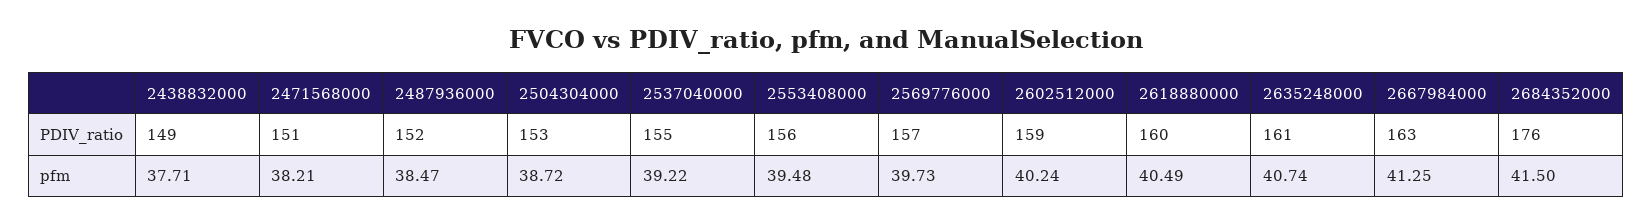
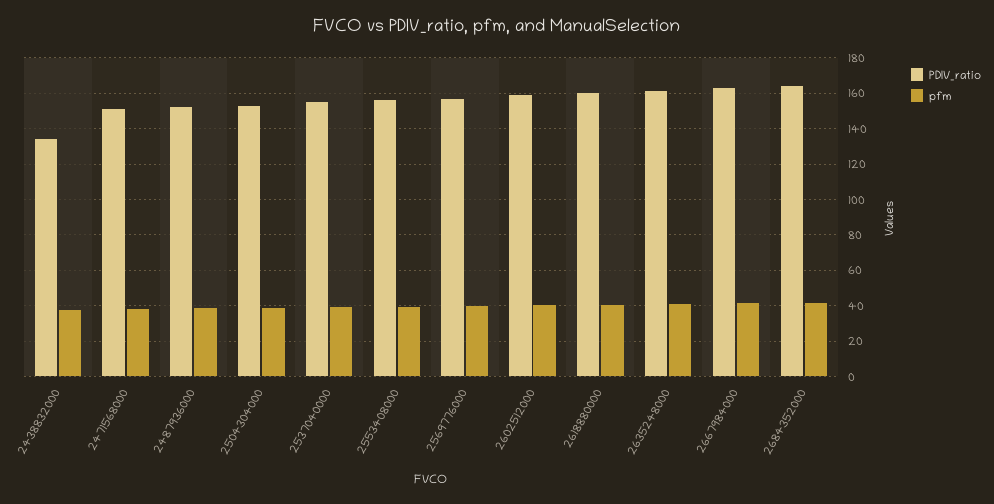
  {
    "PDIV_ratio": {
-     "2438832000": 149,
+     "2438832000": 135,
      "2471568000": 151,
      "2487936000": 152,
      "2504304000": 153,
      "2537040000": 155,
      "2553408000": 156,
      "2569776000": 157,
      "2602512000": 159,
      "2618880000": 160,
      "2635248000": 161,
      "2667984000": 163,
-     "2684352000": 176
+     "2684352000": 165
    },
    "pfm": {
      "2438832000": 37.71,
      "2471568000": 38.21,
      "2487936000": 38.47,
      "2504304000": 38.72,
      "2537040000": 39.22,
      "2553408000": 39.48,
      "2569776000": 39.73,
      "2602512000": 40.24,
      "2618880000": 40.49,
      "2635248000": 40.74,
      "2667984000": 41.25,
      "2684352000": 41.5
    }
  }

